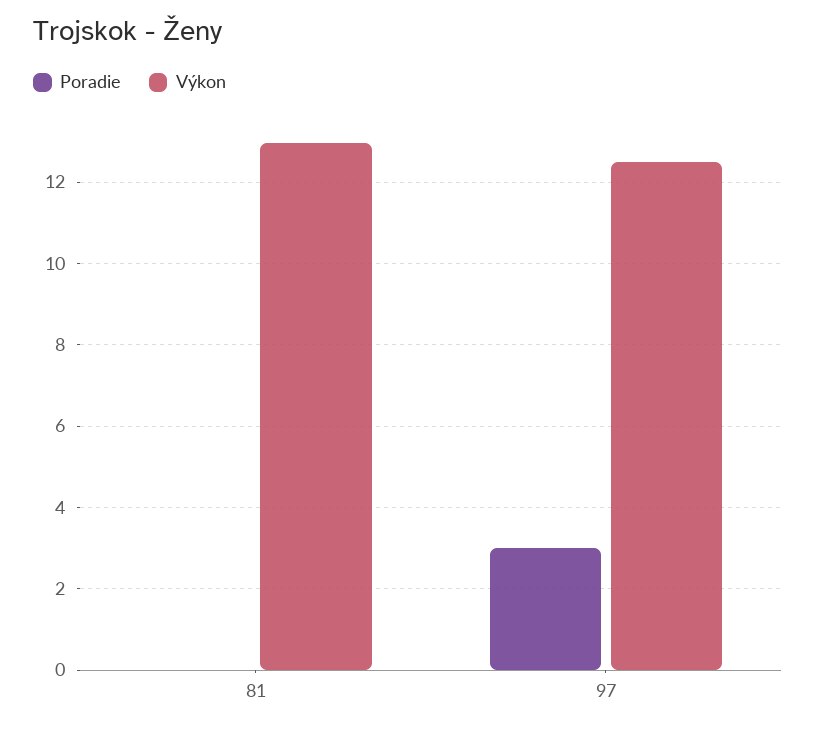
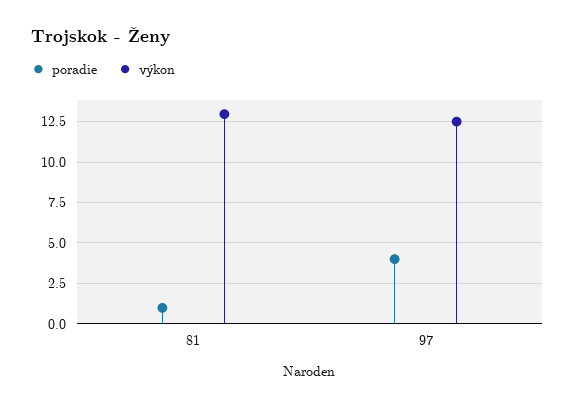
  {
    "Poradie": {
-     "81": 0,
+     "81": 1,
-     "97": 3
+     "97": 4
    },
    "Výkon": {
      "81": 13,
      "97": 12.4
    }
  }

